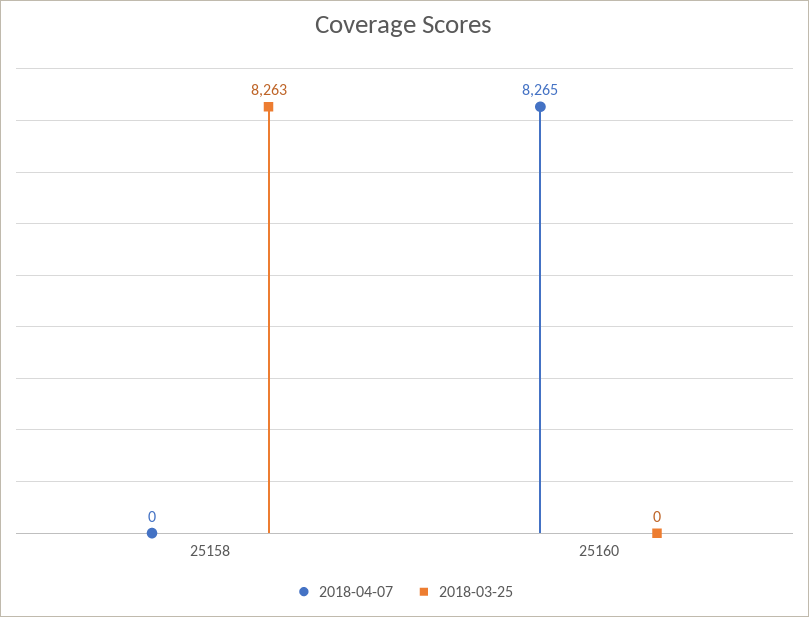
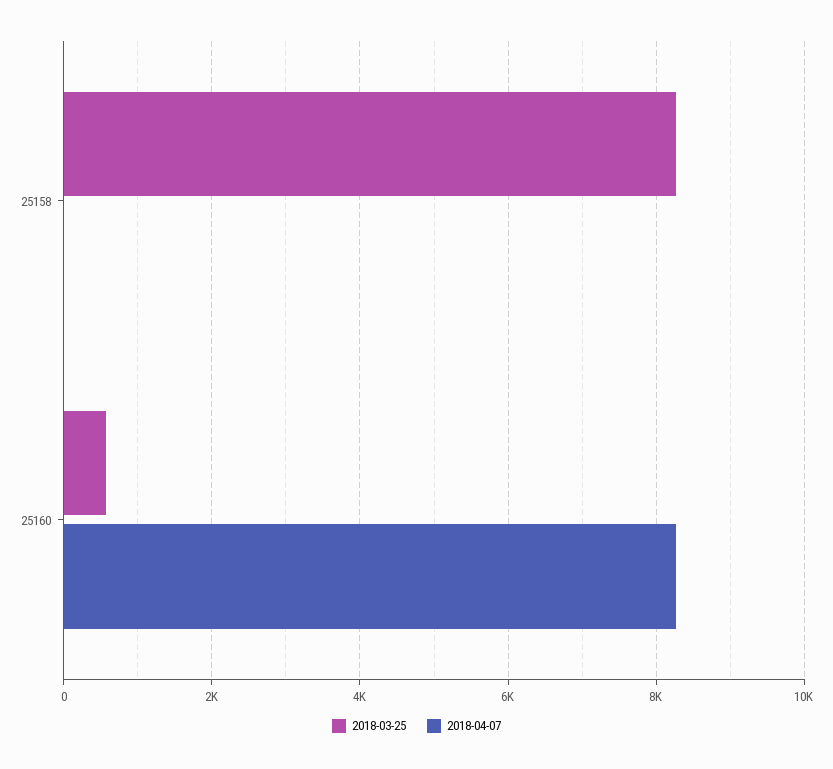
  {
    "2018-04-07": {
      "25158": 0,
      "25160": 8265
    },
    "2018-03-25": {
      "25158": 8263,
-     "25160": 0
+     "25160": 600
    }
  }

